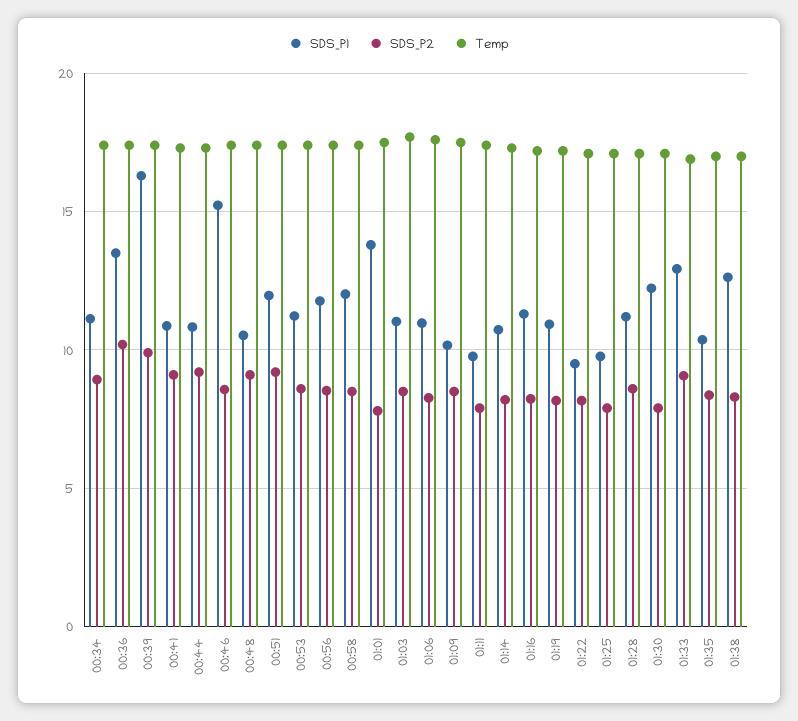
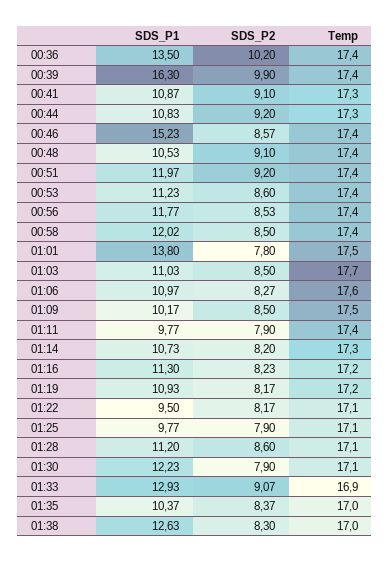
  {
    "SDS_P1": {
-     "00:34": 11,
      "00:36": 13.5,
      "00:39": 16.3,
      "00:41": 10.87,
      "00:44": 10.83,
      "00:46": 15.23,
      "00:48": 10.53,
      "00:51": 11.97,
      "00:53": 11.23,
      "00:56": 11.77,
      "00:58": 12.02,
      "01:01": 13.8,
      "01:03": 11.03,
      "01:06": 10.97,
      "01:09": 10.17,
      "01:11": 9.77,
      "01:14": 10.73,
      "01:16": 11.3,
      "01:19": 10.93,
      "01:22": 9.5,
      "01:25": 9.77,
      "01:28": 11.2,
      "01:30": 12.23,
      "01:33": 12.93,
      "01:35": 10.37,
      "01:38": 12.63
    },
    "SDS_P2": {
-     "00:34": 9,
      "00:36": 10.2,
      "00:39": 9.9,
      "00:41": 9.1,
      "00:44": 9.2,
      "00:46": 8.57,
      "00:48": 9.1,
      "00:51": 9.2,
      "00:53": 8.6,
      "00:56": 8.53,
      "00:58": 8.5,
      "01:01": 7.8,
      "01:03": 8.5,
      "01:06": 8.27,
      "01:09": 8.5,
      "01:11": 7.9,
      "01:14": 8.2,
      "01:16": 8.23,
      "01:19": 8.17,
      "01:22": 8.17,
      "01:25": 7.9,
      "01:28": 8.6,
      "01:30": 7.9,
      "01:33": 9.07,
      "01:35": 8.37,
      "01:38": 8.3
    },
    "Temp": {
-     "00:34": 17.5,
      "00:36": 17.4,
      "00:39": 17.4,
      "00:41": 17.3,
      "00:44": 17.3,
      "00:46": 17.4,
      "00:48": 17.4,
      "00:51": 17.4,
      "00:53": 17.4,
      "00:56": 17.4,
      "00:58": 17.4,
      "01:01": 17.5,
      "01:03": 17.7,
      "01:06": 17.6,
      "01:09": 17.5,
      "01:11": 17.4,
      "01:14": 17.3,
      "01:16": 17.2,
      "01:19": 17.2,
      "01:22": 17.1,
      "01:25": 17.1,
      "01:28": 17.1,
      "01:30": 17.1,
      "01:33": 16.9,
      "01:35": 17,
      "01:38": 17
    }
  }

